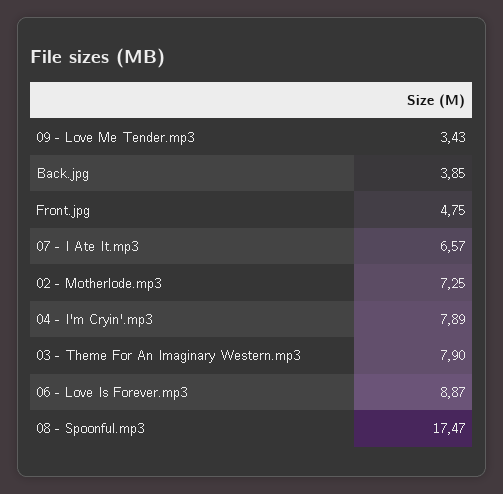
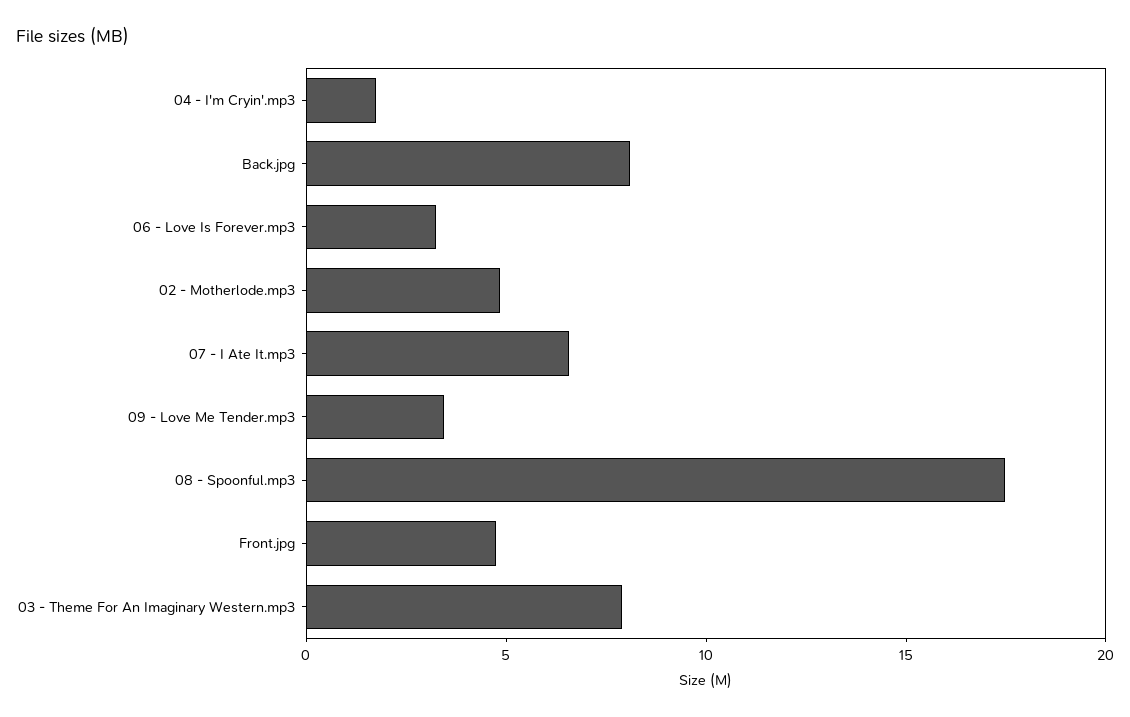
  {
    "09 - Love Me Tender.mp3": 3.43,
-   "Back.jpg": 3.85,
+   "Back.jpg": 8,
    "Front.jpg": 4.75,
    "07 - I Ate It.mp3": 6.57,
-   "02 - Motherlode.mp3": 7.25,
+   "02 - Motherlode.mp3": 5,
-   "04 - I'm Cryin'.mp3": 7.89,
+   "04 - I'm Cryin'.mp3": 2,
    "03 - Theme For An Imaginary Western.mp3": 7.9,
-   "06 - Love Is Forever.mp3": 8.87,
+   "06 - Love Is Forever.mp3": 3,
    "08 - Spoonful.mp3": 17.47
  }

